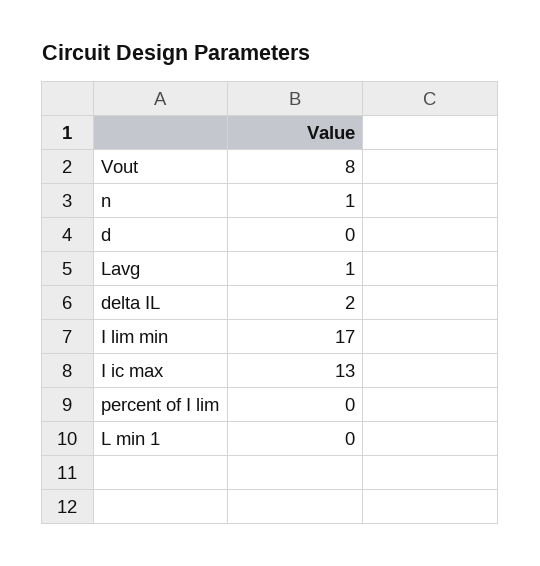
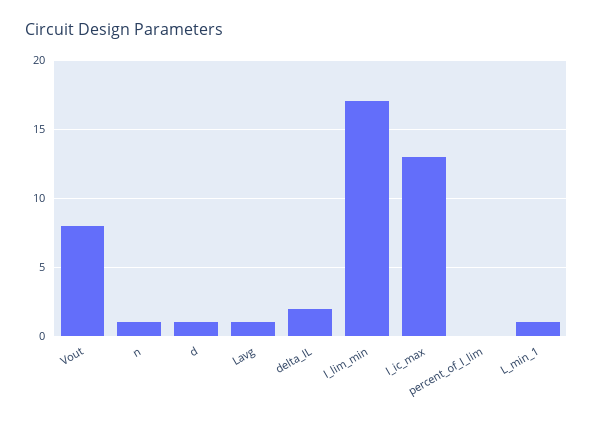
  {
    "Vout": 8,
    "n": 1,
-   "d": 0,
+   "d": 1,
    "Lavg": 1,
    "delta IL": 2,
    "I lim min": 17,
    "I ic max": 13,
    "percent of I lim": 0,
-   "L min 1": 0
+   "L min 1": 1
  }

